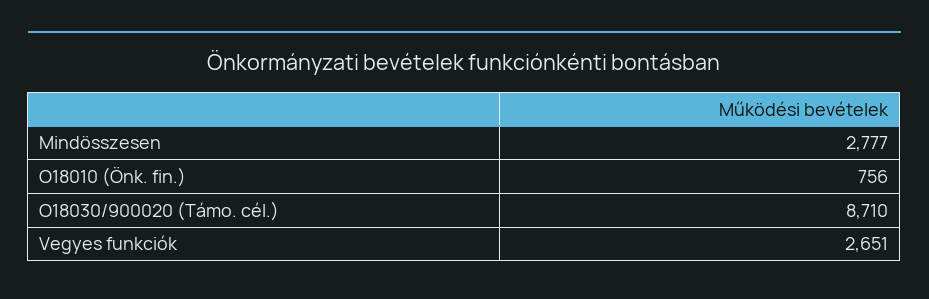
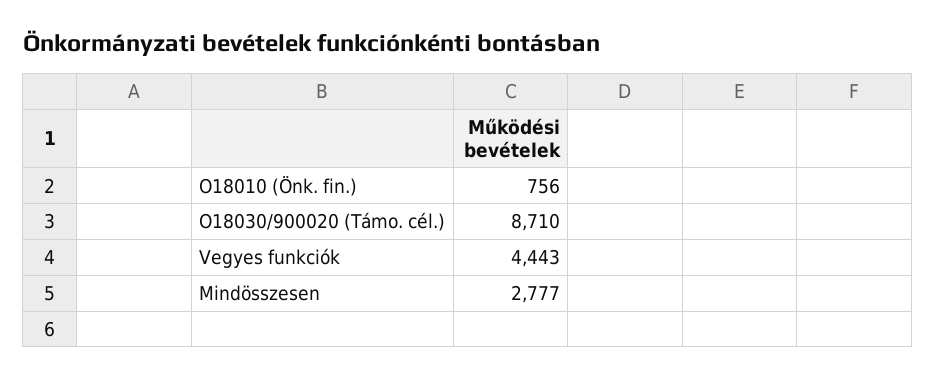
  {
    "Mindösszesen": 2777,
    "O18010 (Önk. fin.)": 756,
    "O18030/900020 (Támo. cél.)": 8710,
-   "Vegyes funkciók": 2651
+   "Vegyes funkciók": 4443
  }

